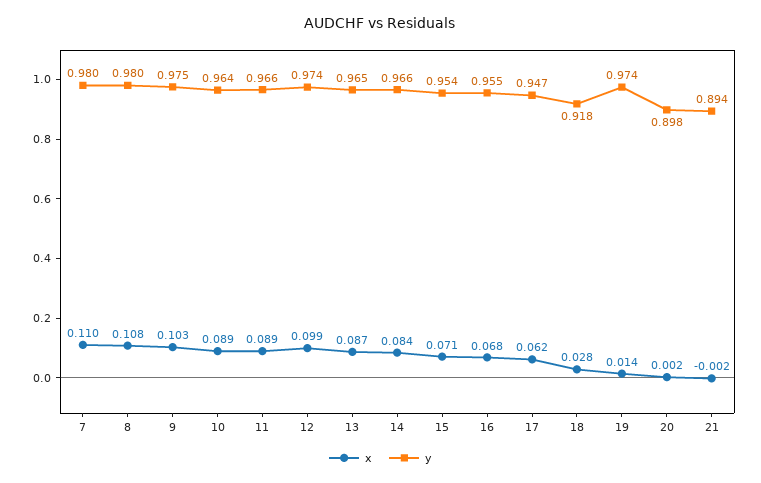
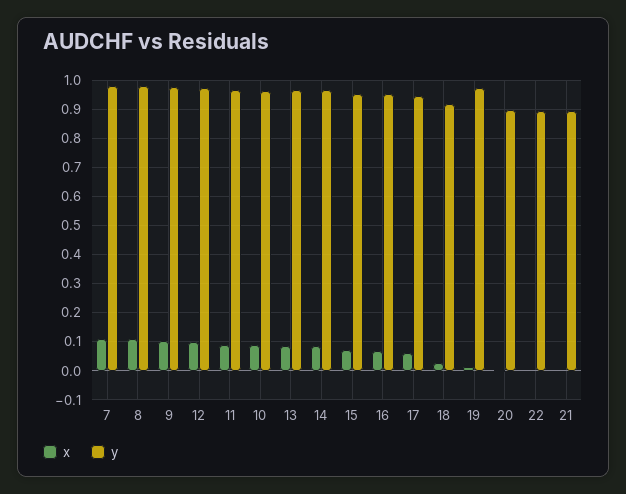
  {
    "x": {
      "7": 0.11,
      "8": 0.108,
      "9": 0.103,
      "10": 0.089,
      "11": 0.089,
      "12": 0.099,
      "13": 0.087,
      "14": 0.084,
      "15": 0.071,
      "16": 0.068,
      "17": 0.062,
      "18": 0.028,
      "19": 0.014,
      "20": 0.002,
-     "21": -0.002
+     "21": -0.002,
+     "22": 0
    },
    "y": {
      "7": 0.98,
      "8": 0.98,
      "9": 0.975,
      "10": 0.964,
      "11": 0.966,
      "12": 0.974,
      "13": 0.965,
      "14": 0.966,
      "15": 0.954,
      "16": 0.955,
      "17": 0.947,
      "18": 0.918,
      "19": 0.974,
      "20": 0.898,
-     "21": 0.894
+     "21": 0.894,
+     "22": 0.9
    }
  }

